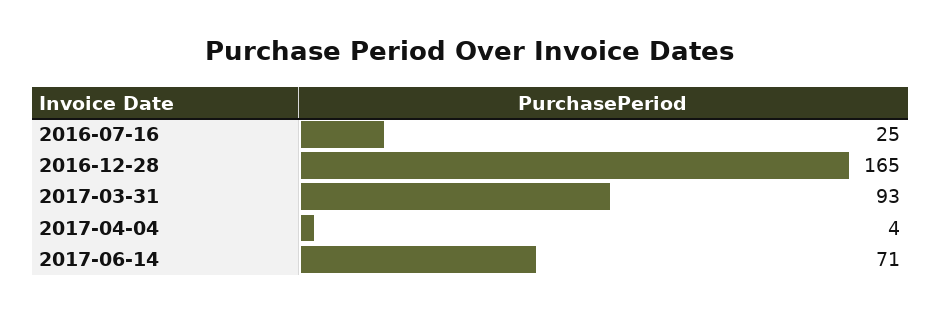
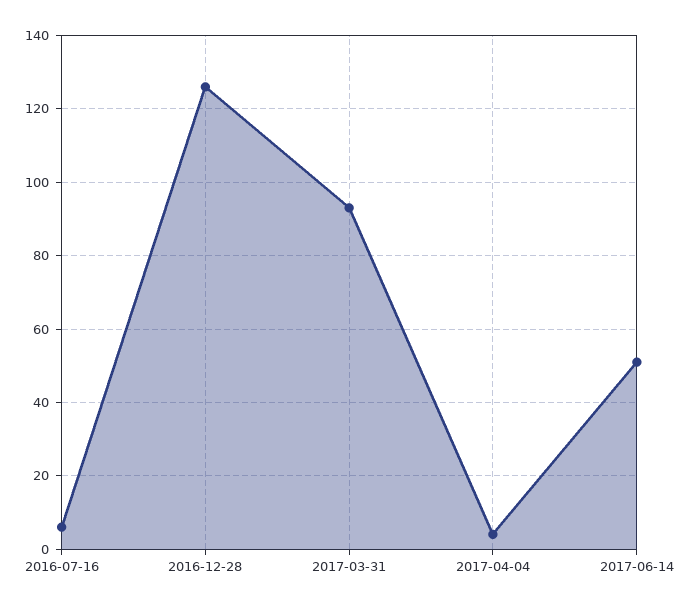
  {
-   "2016-07-16": 25,
+   "2016-07-16": 5,
-   "2016-12-28": 165,
+   "2016-12-28": 125,
    "2017-03-31": 93,
    "2017-04-04": 4,
-   "2017-06-14": 71
+   "2017-06-14": 50
  }

